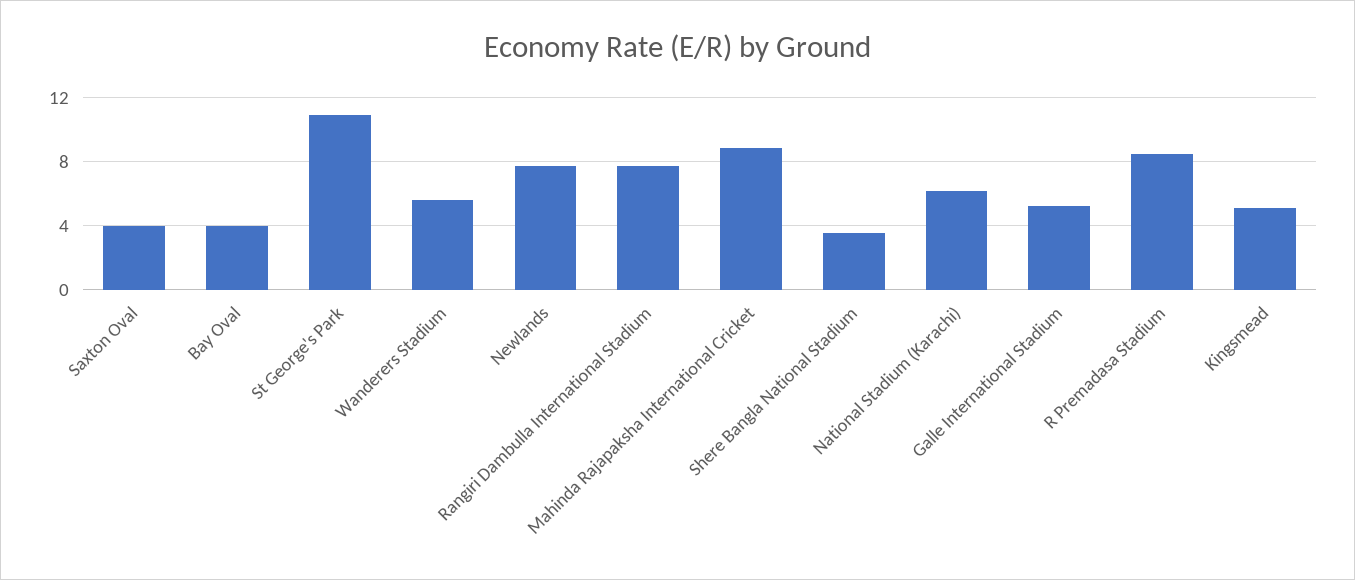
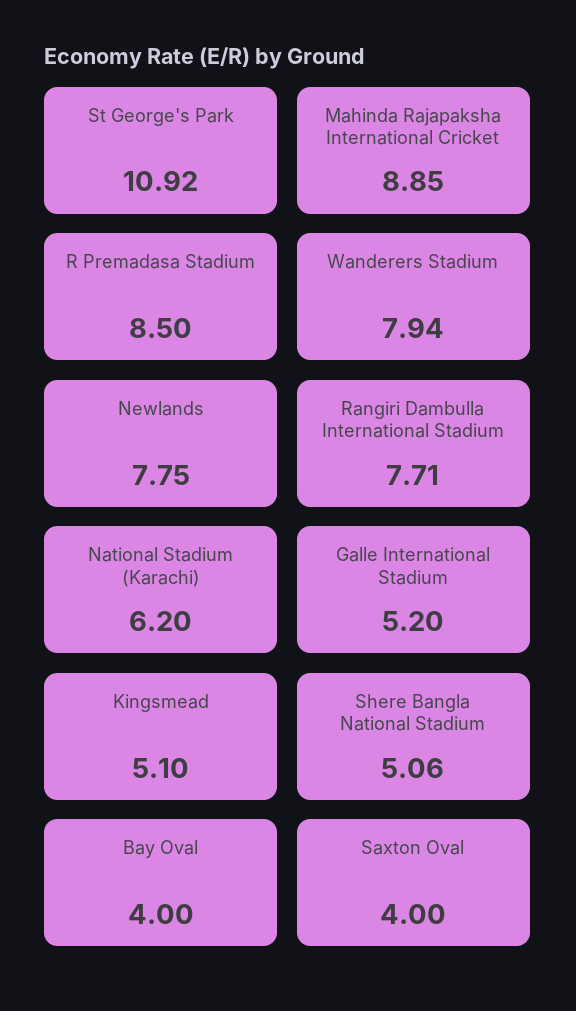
  {
    "Saxton Oval": 4,
    "Bay Oval": 4,
    "St George's Park": 10.92,
-   "Wanderers Stadium": 5.5,
+   "Wanderers Stadium": 7.94,
    "Newlands": 7.75,
    "Rangiri Dambulla International Stadium": 7.71,
    "Mahinda Rajapaksha International Cricket": 8.85,
-   "Shere Bangla National Stadium": 3.5,
+   "Shere Bangla National Stadium": 5.06,
    "National Stadium (Karachi)": 6.2,
    "Galle International Stadium": 5.2,
    "R Premadasa Stadium": 8.5,
    "Kingsmead": 5.1
  }

